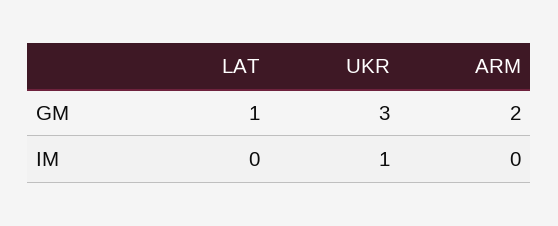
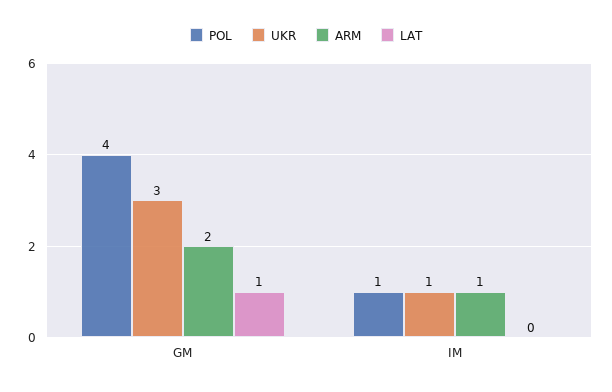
  {
    "LAT": {
      "GM": 1,
      "IM": 0
    },
    "UKR": {
      "GM": 3,
      "IM": 1
    },
    "ARM": {
      "GM": 2,
-     "IM": 0
+     "IM": 1
-   }
+   },
+   "POL": {
+     "GM": 4,
+     "IM": 1
+   }
  }

